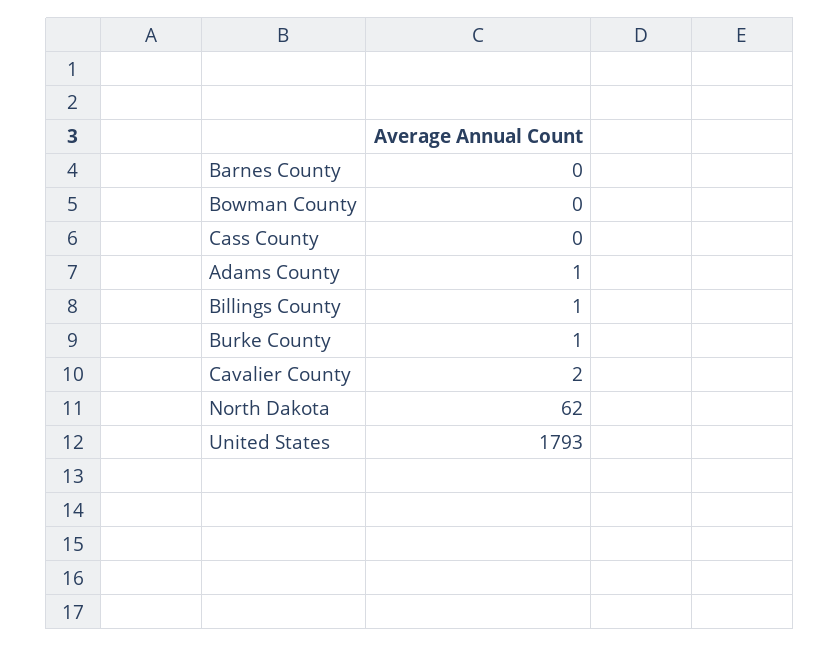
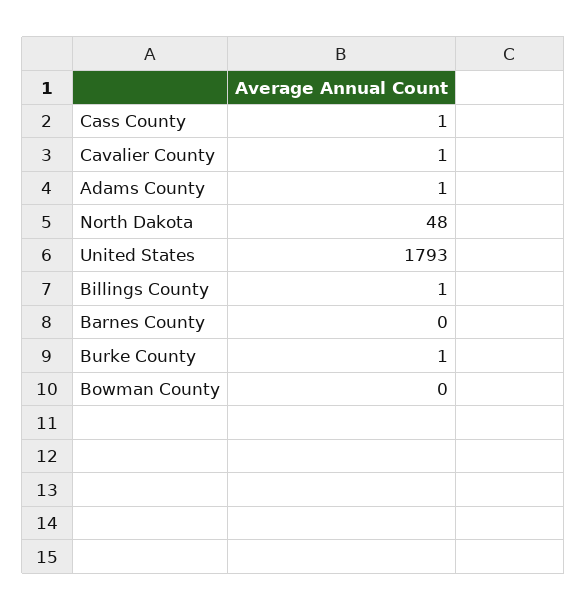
  {
    "Barnes County": 0,
    "Bowman County": 0,
-   "Cass County": 0,
+   "Cass County": 1,
    "Adams County": 1,
    "Billings County": 1,
    "Burke County": 1,
-   "Cavalier County": 2,
+   "Cavalier County": 1,
-   "North Dakota": 62,
+   "North Dakota": 48,
    "United States": 1793
  }

